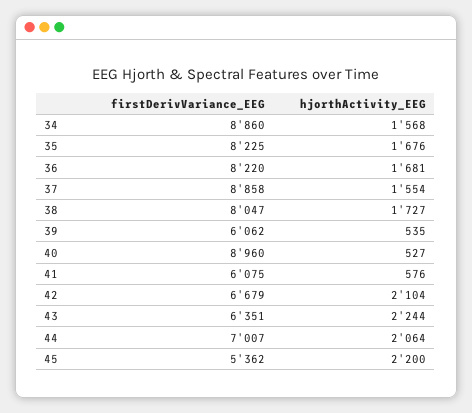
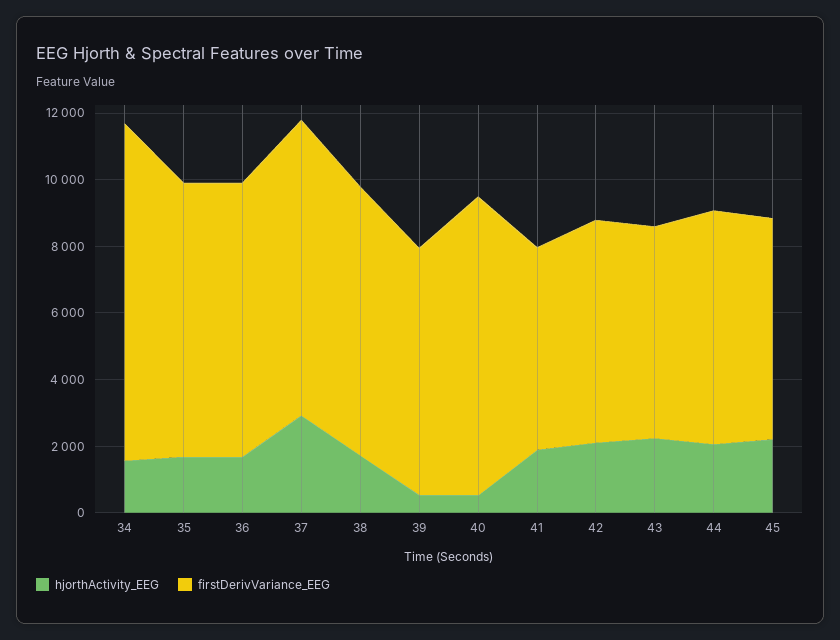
  {
    "firstDerivVariance_EEG": {
-     "34": 8860,
+     "34": 10000,
      "35": 8225,
      "36": 8220,
      "37": 8858,
      "38": 8047,
-     "39": 6062,
+     "39": 7500,
      "40": 8960,
      "41": 6075,
      "42": 6679,
      "43": 6351,
      "44": 7007,
-     "45": 5362
+     "45": 6500
    },
    "hjorthActivity_EEG": {
      "34": 1568,
      "35": 1676,
      "36": 1681,
-     "37": 1554,
+     "37": 3000,
      "38": 1727,
      "39": 535,
      "40": 527,
-     "41": 576,
+     "41": 2000,
      "42": 2104,
      "43": 2244,
      "44": 2064,
      "45": 2200
    }
  }

